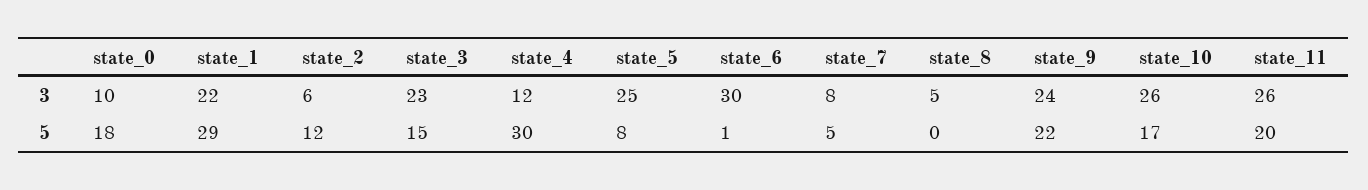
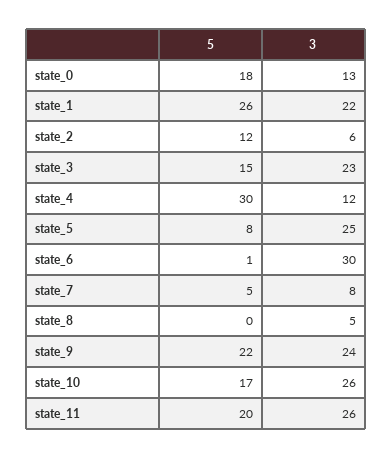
  {
    "state_0": {
-     "3": 10,
+     "3": 13,
      "5": 18
    },
    "state_1": {
      "3": 22,
-     "5": 29
+     "5": 26
    },
    "state_2": {
      "3": 6,
      "5": 12
    },
    "state_3": {
      "3": 23,
      "5": 15
    },
    "state_4": {
      "3": 12,
      "5": 30
    },
    "state_5": {
      "3": 25,
      "5": 8
    },
    "state_6": {
      "3": 30,
      "5": 1
    },
    "state_7": {
      "3": 8,
      "5": 5
    },
    "state_8": {
      "3": 5,
      "5": 0
    },
    "state_9": {
      "3": 24,
      "5": 22
    },
    "state_10": {
      "3": 26,
      "5": 17
    },
    "state_11": {
      "3": 26,
      "5": 20
    }
  }

